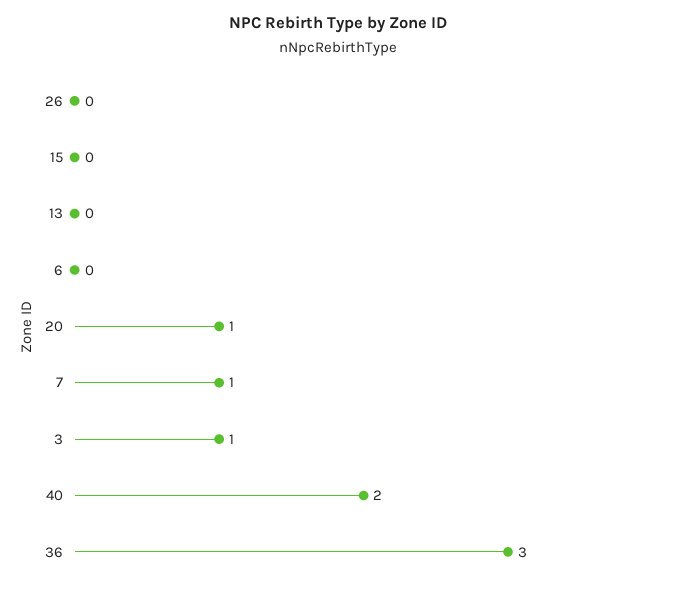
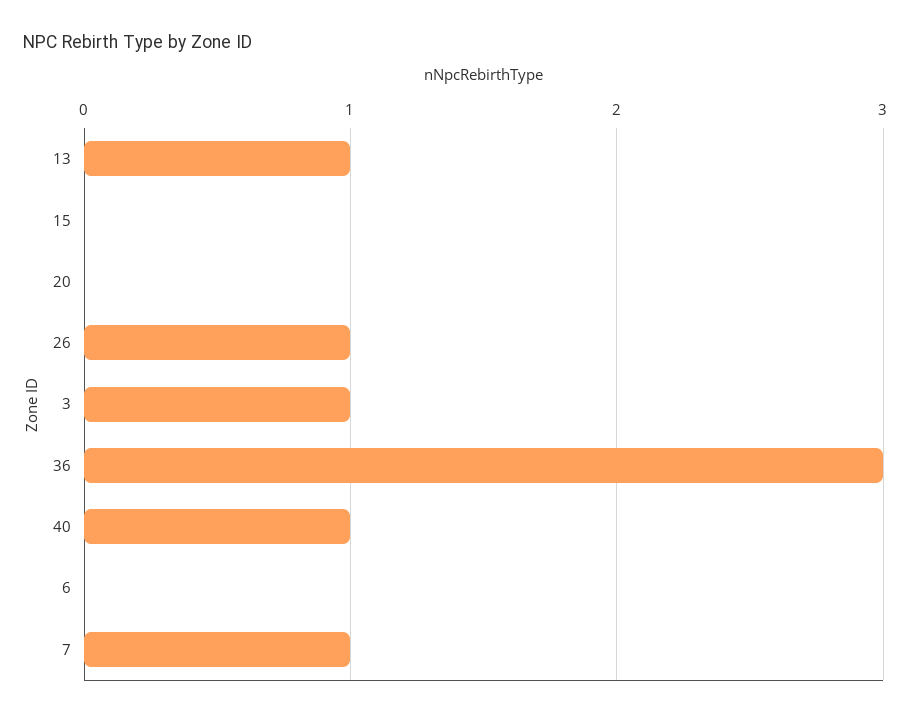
  {
-   "26": 0,
+   "26": 1,
    "15": 0,
-   "13": 0,
+   "13": 1,
    "6": 0,
-   "20": 1,
+   "20": 0,
    "7": 1,
    "3": 1,
-   "40": 2,
+   "40": 1,
    "36": 3
  }

